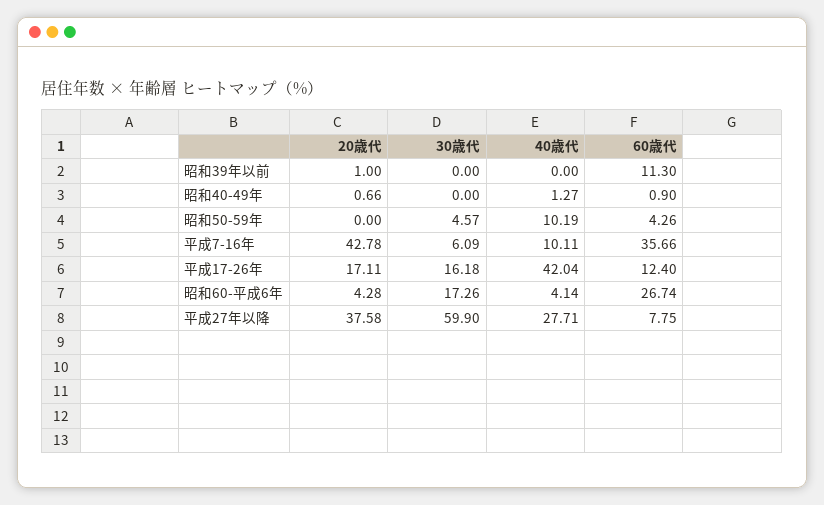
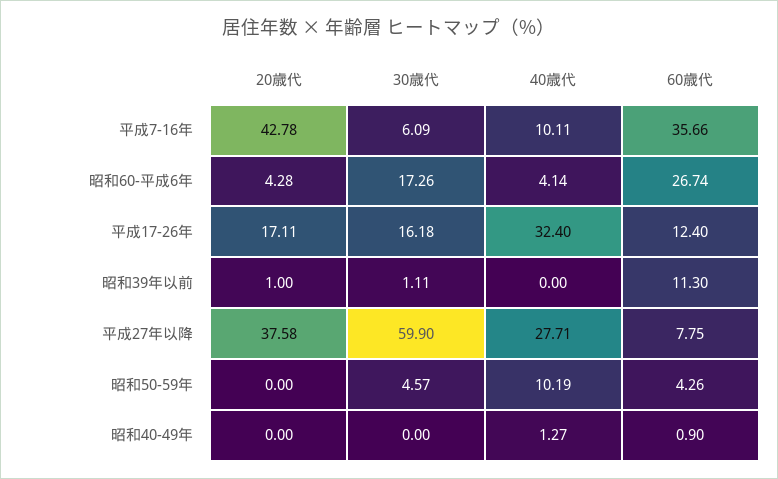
  {
    "20歳代": {
      "昭和39年以前": 1,
-     "昭和40-49年": 0.66,
+     "昭和40-49年": 0,
      "昭和50-59年": 0,
      "平成7-16年": 42.78,
      "平成17-26年": 17.11,
      "昭和60-平成6年": 4.28,
      "平成27年以降": 37.58
    },
    "30歳代": {
-     "昭和39年以前": 0,
+     "昭和39年以前": 1.11,
      "昭和40-49年": 0,
      "昭和50-59年": 4.57,
      "平成7-16年": 6.09,
      "平成17-26年": 16.18,
      "昭和60-平成6年": 17.26,
      "平成27年以降": 59.9
    },
    "40歳代": {
      "昭和39年以前": 0,
      "昭和40-49年": 1.27,
      "昭和50-59年": 10.19,
      "平成7-16年": 10.11,
-     "平成17-26年": 42.04,
+     "平成17-26年": 32.4,
      "昭和60-平成6年": 4.14,
      "平成27年以降": 27.71
    },
    "60歳代": {
      "昭和39年以前": 11.3,
      "昭和40-49年": 0.9,
      "昭和50-59年": 4.26,
      "平成7-16年": 35.66,
      "平成17-26年": 12.4,
      "昭和60-平成6年": 26.74,
      "平成27年以降": 7.75
    }
  }

